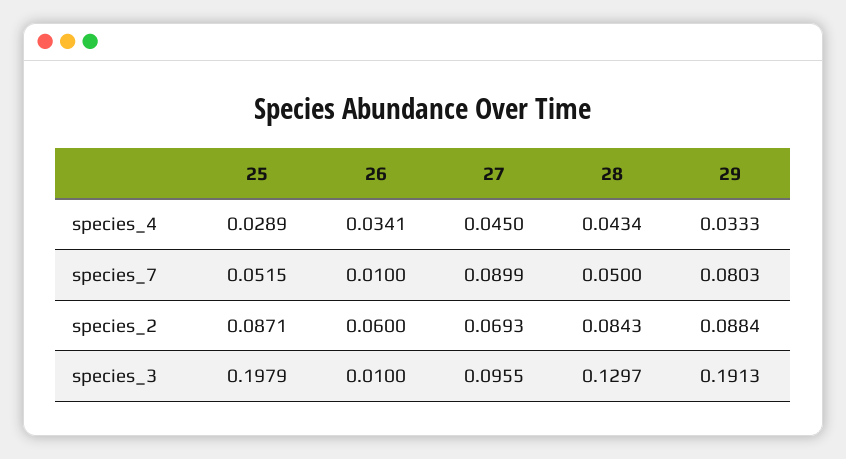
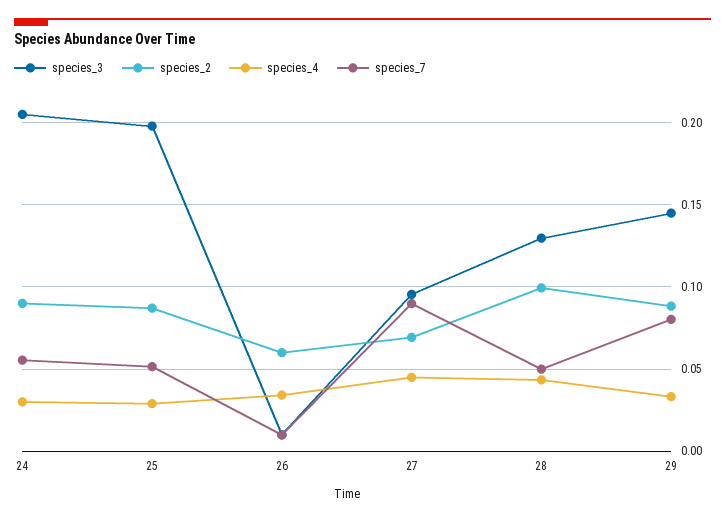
  {
    "species_4": {
      "25": 0.0289,
      "26": 0.0341,
      "27": 0.045,
      "28": 0.0434,
-     "29": 0.0333
+     "29": 0.0333,
+     "24": 0.03
    },
    "species_7": {
      "25": 0.0515,
      "26": 0.01,
      "27": 0.0899,
      "28": 0.05,
-     "29": 0.0803
+     "29": 0.0803,
+     "24": 0.055
    },
    "species_2": {
      "25": 0.0871,
      "26": 0.06,
      "27": 0.0693,
-     "28": 0.0843,
+     "28": 0.1,
-     "29": 0.0884
+     "29": 0.0884,
+     "24": 0.09
    },
    "species_3": {
      "25": 0.1979,
      "26": 0.01,
      "27": 0.0955,
      "28": 0.1297,
-     "29": 0.1913
+     "29": 0.145,
+     "24": 0.205
    }
  }

